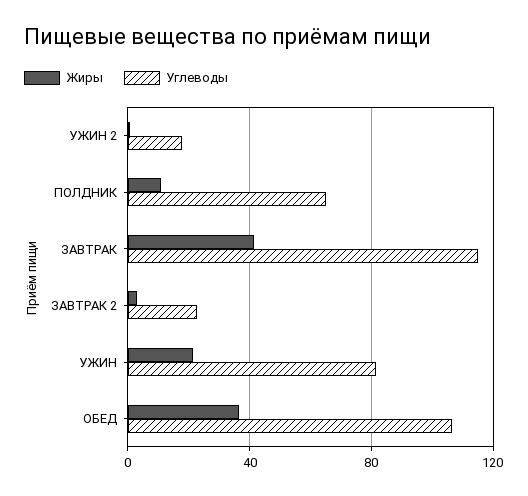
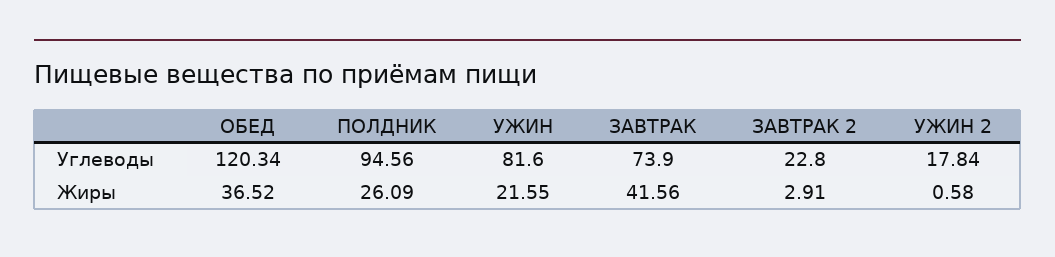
  {
    "Жиры": {
      "УЖИН 2": 0.58,
-     "ПОЛДНИК": 10,
+     "ПОЛДНИК": 26.09,
      "ЗАВТРАК": 41.56,
      "ЗАВТРАК 2": 2.91,
      "УЖИН": 21.55,
      "ОБЕД": 36.52
    },
    "Углеводы": {
      "УЖИН 2": 17.84,
-     "ПОЛДНИК": 65,
+     "ПОЛДНИК": 94.56,
-     "ЗАВТРАК": 115,
+     "ЗАВТРАК": 73.9,
      "ЗАВТРАК 2": 22.8,
      "УЖИН": 81.6,
-     "ОБЕД": 105
+     "ОБЕД": 120.34
    }
  }

